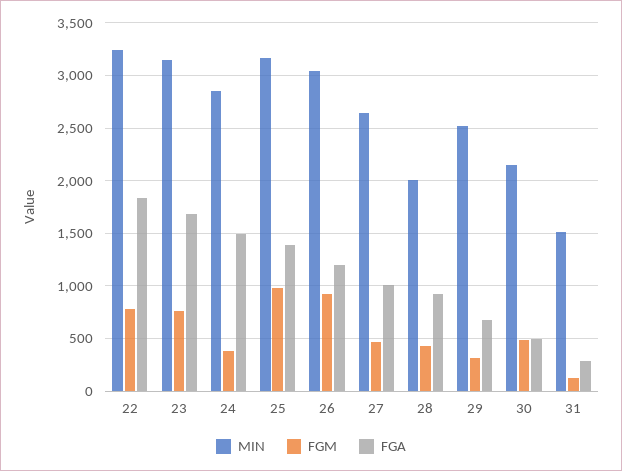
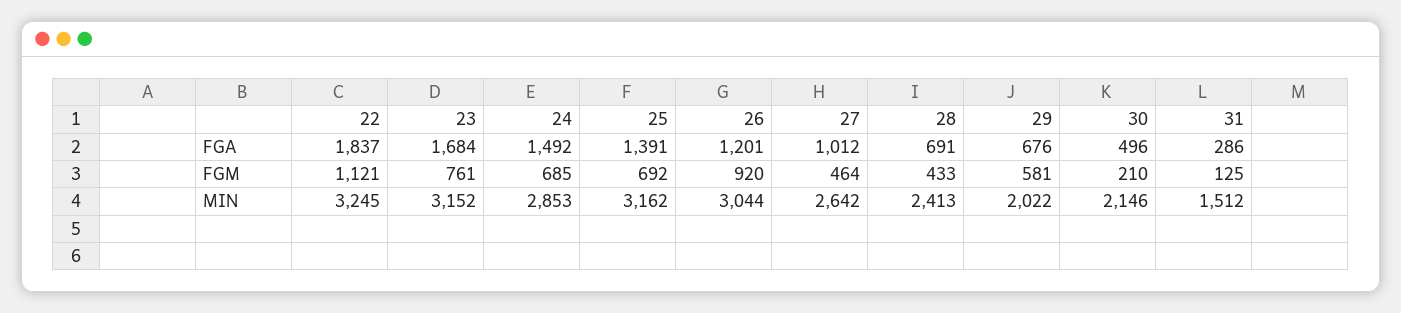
  {
    "MIN": {
      "22": 3245,
      "23": 3152,
      "24": 2853,
      "25": 3162,
      "26": 3044,
      "27": 2642,
-     "28": 2000,
+     "28": 2413,
-     "29": 2500,
+     "29": 2022,
      "30": 2146,
      "31": 1512
    },
    "FGM": {
-     "22": 800,
+     "22": 1121,
      "23": 761,
-     "24": 400,
+     "24": 685,
-     "25": 1000,
+     "25": 692,
      "26": 920,
      "27": 464,
      "28": 433,
-     "29": 300,
+     "29": 581,
-     "30": 500,
+     "30": 210,
      "31": 125
    },
    "FGA": {
      "22": 1837,
      "23": 1684,
      "24": 1492,
      "25": 1391,
      "26": 1201,
      "27": 1012,
-     "28": 900,
+     "28": 691,
      "29": 676,
      "30": 496,
      "31": 286
    }
  }

